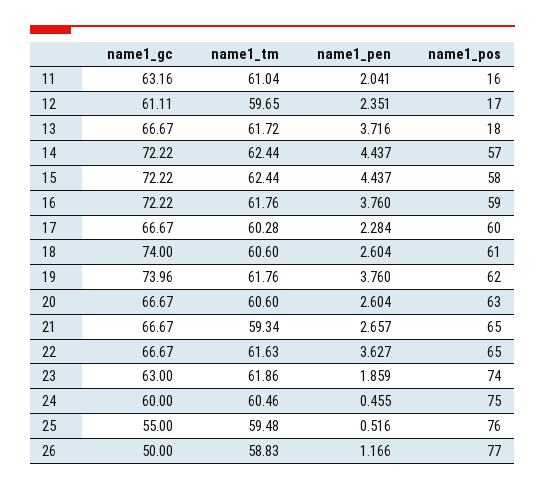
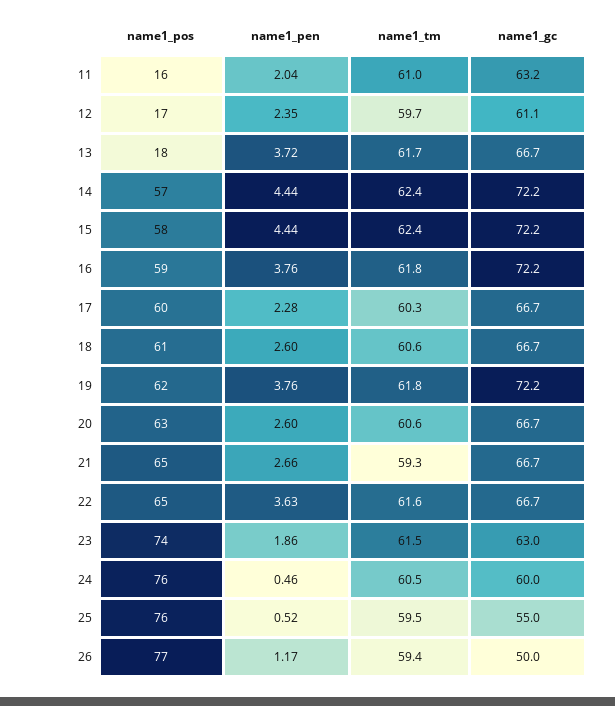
  {
    "name1_gc": {
      "11": 63.16,
      "12": 61.11,
      "13": 66.67,
      "14": 72.22,
      "15": 72.22,
      "16": 72.22,
      "17": 66.67,
-     "18": 74,
+     "18": 66.7,
-     "19": 73.96,
+     "19": 72.2,
      "20": 66.67,
      "21": 66.67,
      "22": 66.67,
      "23": 63,
      "24": 60,
      "25": 55,
      "26": 50
    },
    "name1_tm": {
      "11": 61.04,
      "12": 59.65,
      "13": 61.72,
      "14": 62.44,
      "15": 62.44,
      "16": 61.76,
      "17": 60.28,
      "18": 60.6,
      "19": 61.76,
      "20": 60.6,
      "21": 59.34,
      "22": 61.63,
-     "23": 61.86,
+     "23": 61.5,
      "24": 60.46,
      "25": 59.48,
-     "26": 58.83
+     "26": 59.4
    },
    "name1_pen": {
      "11": 2.041,
      "12": 2.351,
      "13": 3.716,
      "14": 4.437,
      "15": 4.437,
      "16": 3.76,
      "17": 2.284,
      "18": 2.604,
      "19": 3.76,
      "20": 2.604,
      "21": 2.657,
      "22": 3.627,
      "23": 1.859,
      "24": 0.455,
      "25": 0.516,
      "26": 1.166
    },
    "name1_pos": {
      "11": 16,
      "12": 17,
      "13": 18,
      "14": 57,
      "15": 58,
      "16": 59,
      "17": 60,
      "18": 61,
      "19": 62,
      "20": 63,
      "21": 65,
      "22": 65,
      "23": 74,
-     "24": 75,
+     "24": 76,
      "25": 76,
      "26": 77
    }
  }

